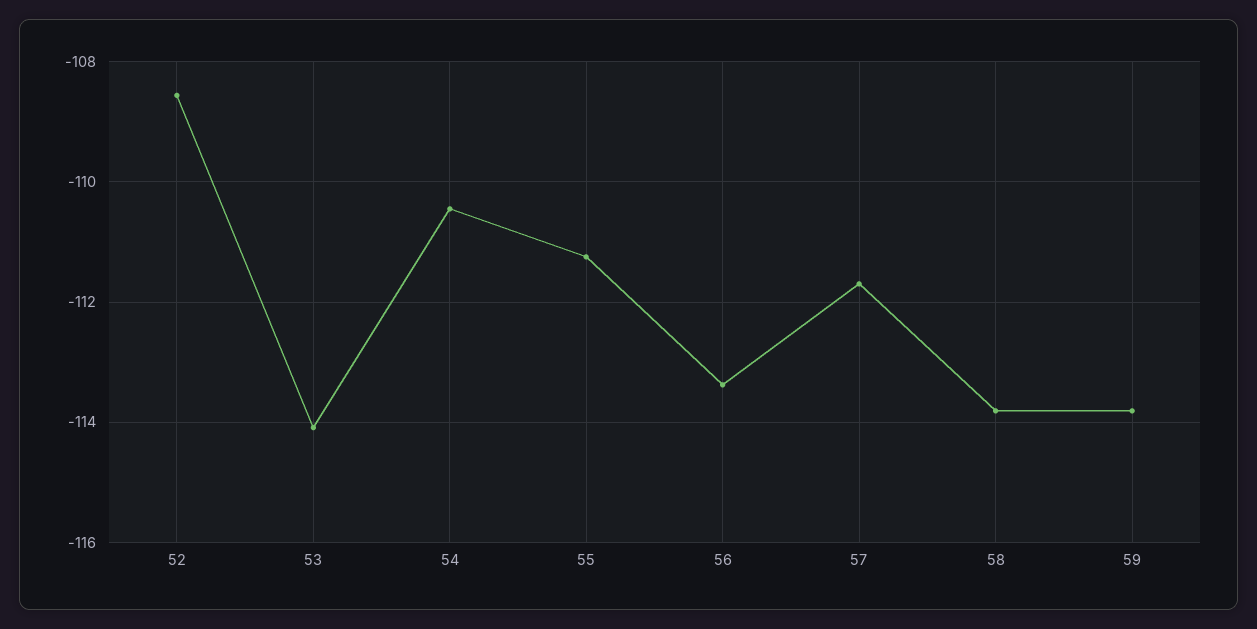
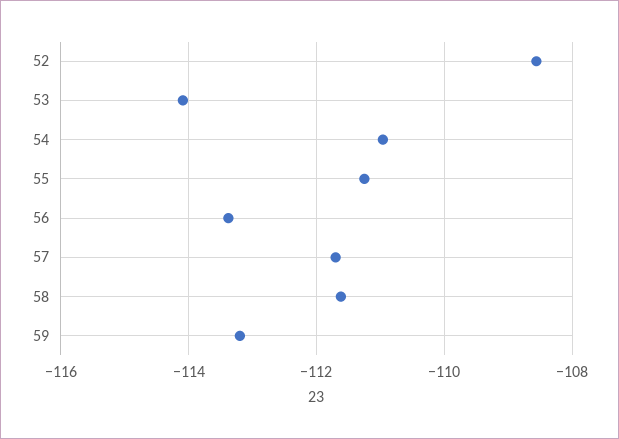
  {
    "52": -108.6,
    "53": -114,
-   "54": -110.4,
+   "54": -111,
    "55": -111.2,
    "56": -113.4,
    "57": -111.8,
-   "58": -113.8,
+   "58": -111.6,
-   "59": -113.8
+   "59": -113.2
  }

